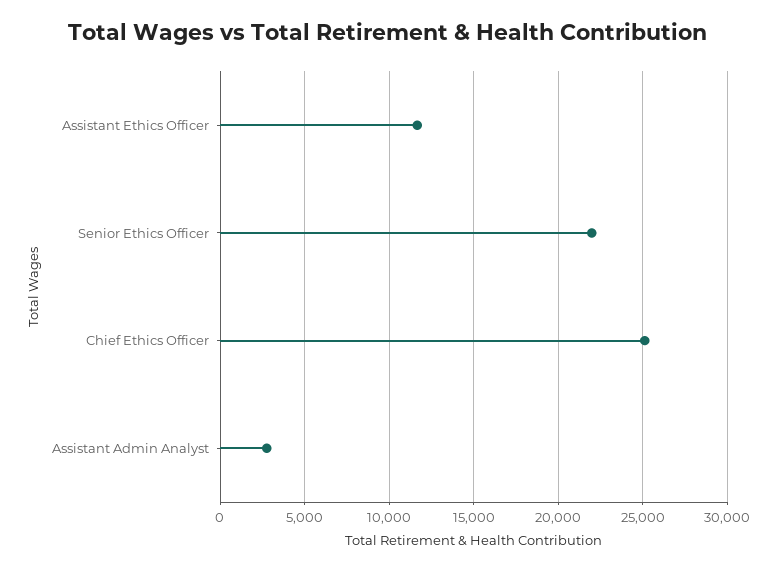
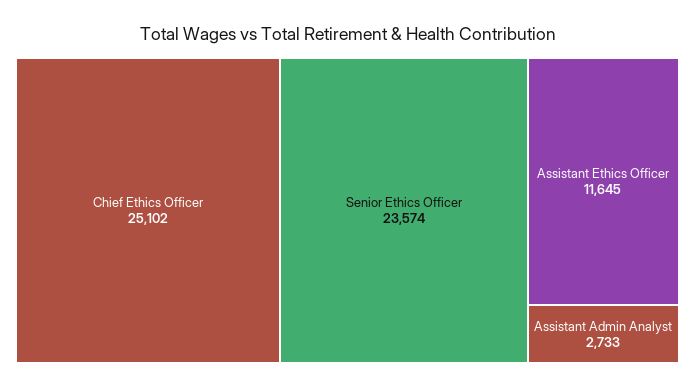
  {
    "Assistant Ethics Officer": 11645,
-   "Senior Ethics Officer": 22000,
+   "Senior Ethics Officer": 23574,
    "Chief Ethics Officer": 25102,
    "Assistant Admin Analyst": 2733
  }

